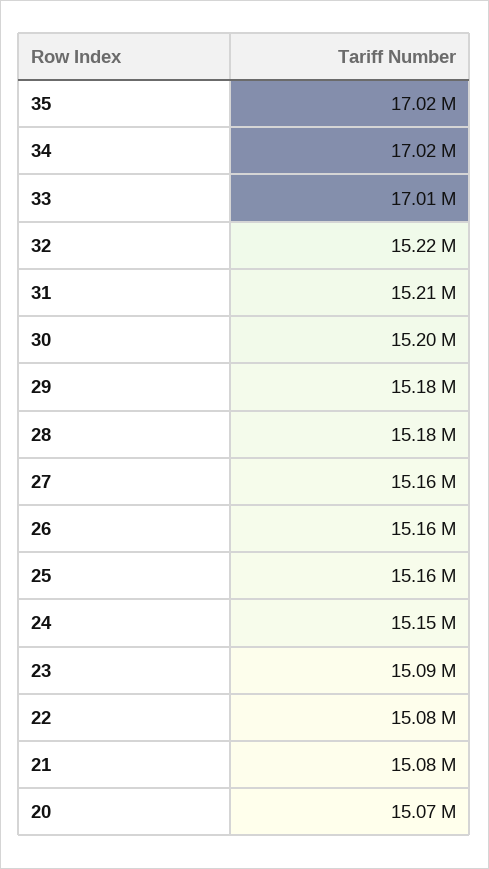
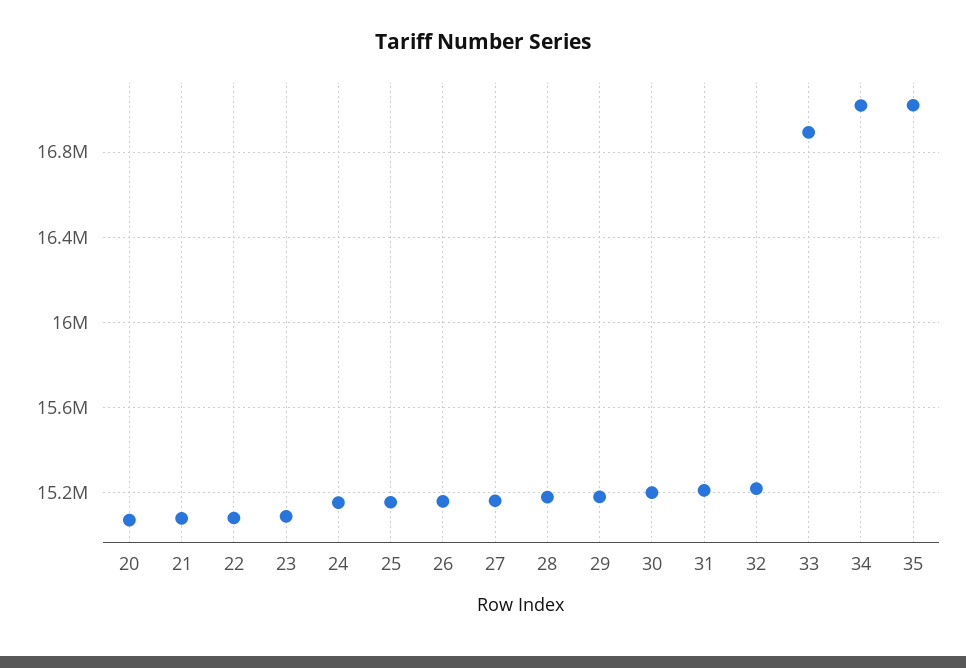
  {
    "35": 17020000,
    "34": 17020000,
-   "33": 17010000,
+   "33": 16900000,
    "32": 15220000,
    "31": 15210000,
    "30": 15200000,
    "29": 15180000,
    "28": 15180000,
    "27": 15160000,
    "26": 15160000,
    "25": 15160000,
    "24": 15150000,
    "23": 15090000,
    "22": 15080000,
    "21": 15080000,
    "20": 15070000
  }

